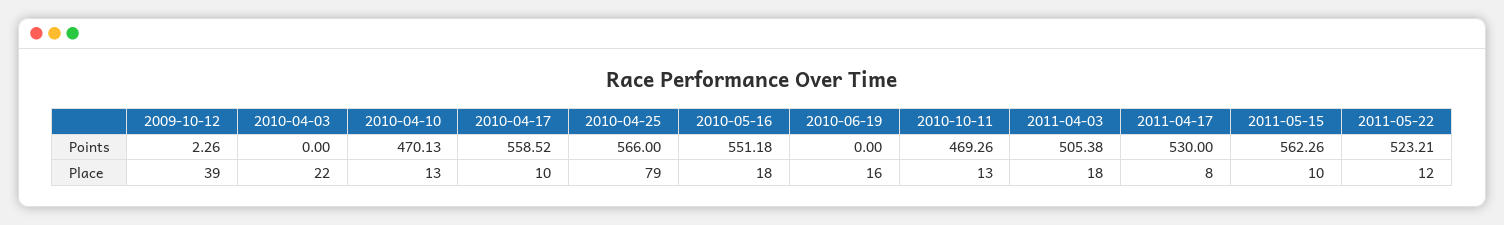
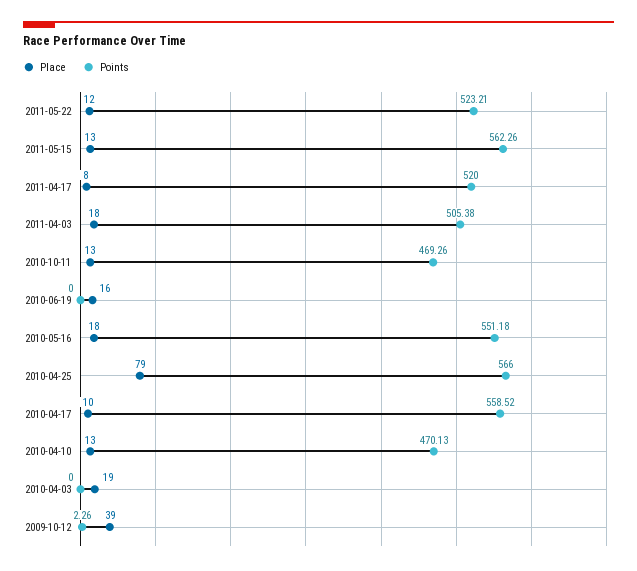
  {
    "Points": {
      "2009-10-12": 2.26,
      "2010-04-03": 0,
      "2010-04-10": 470.13,
      "2010-04-17": 558.52,
      "2010-04-25": 566,
      "2010-05-16": 551.18,
      "2010-06-19": 0,
      "2010-10-11": 469.26,
      "2011-04-03": 505.38,
-     "2011-04-17": 530,
+     "2011-04-17": 520,
      "2011-05-15": 562.26,
      "2011-05-22": 523.21
    },
    "Place": {
      "2009-10-12": 39,
-     "2010-04-03": 22,
+     "2010-04-03": 19,
      "2010-04-10": 13,
      "2010-04-17": 10,
      "2010-04-25": 79,
      "2010-05-16": 18,
      "2010-06-19": 16,
      "2010-10-11": 13,
      "2011-04-03": 18,
      "2011-04-17": 8,
-     "2011-05-15": 10,
+     "2011-05-15": 13,
      "2011-05-22": 12
    }
  }

